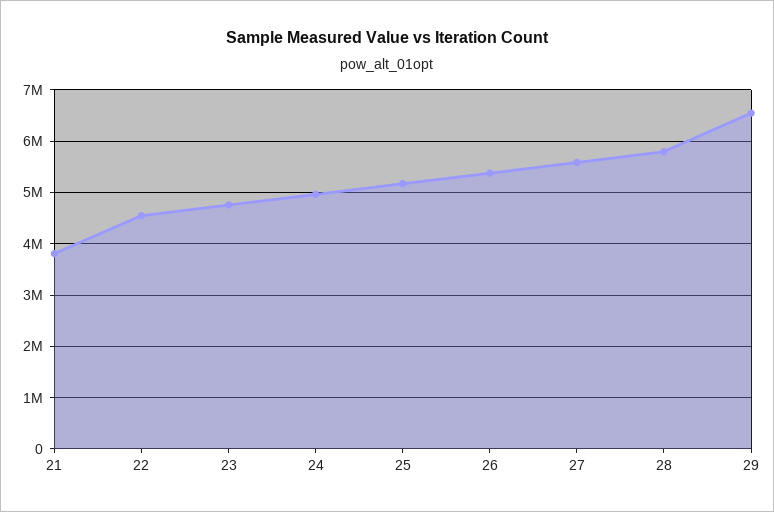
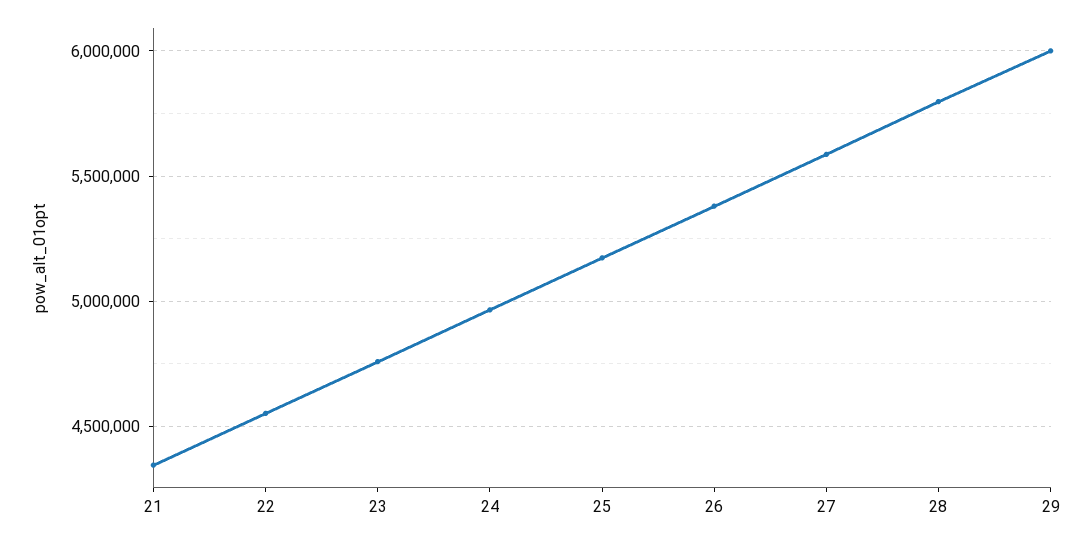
  {
-   "21": 3800000,
+   "21": 4350000,
    "22": 4550000,
    "23": 4750000,
    "24": 4950000,
    "25": 5150000,
    "26": 5400000,
    "27": 5600000,
    "28": 5800000,
-   "29": 6600000
+   "29": 6000000
  }

